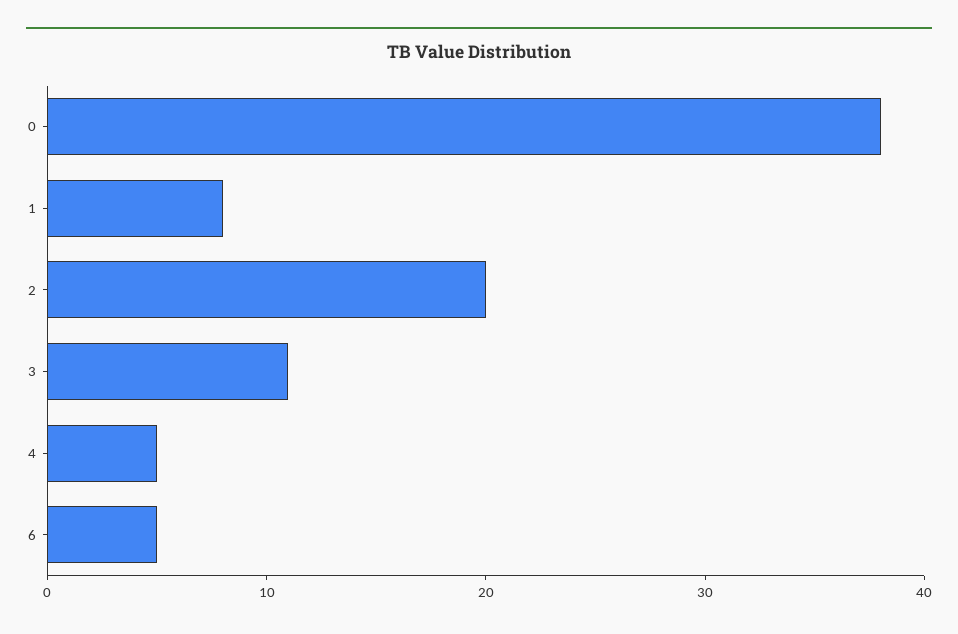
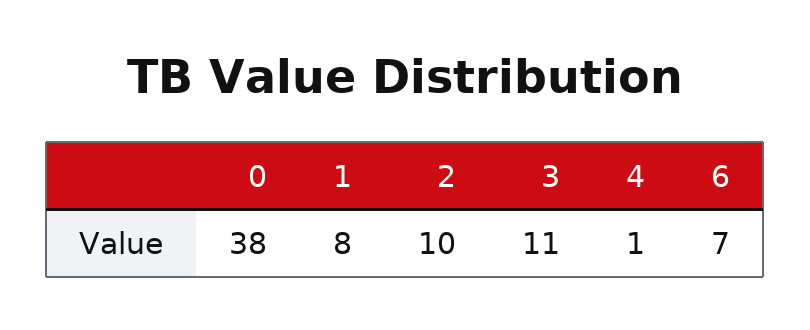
  {
    "0": 38,
    "1": 8,
-   "2": 20,
+   "2": 10,
    "3": 11,
-   "4": 5,
+   "4": 1,
-   "6": 5
+   "6": 7
  }

